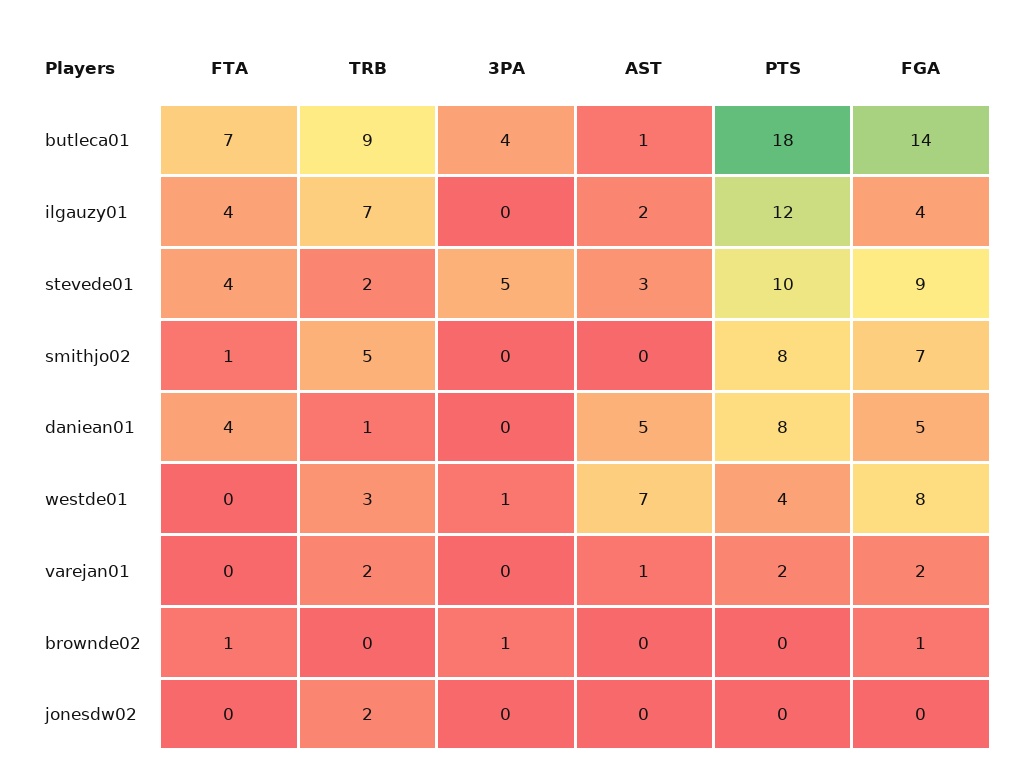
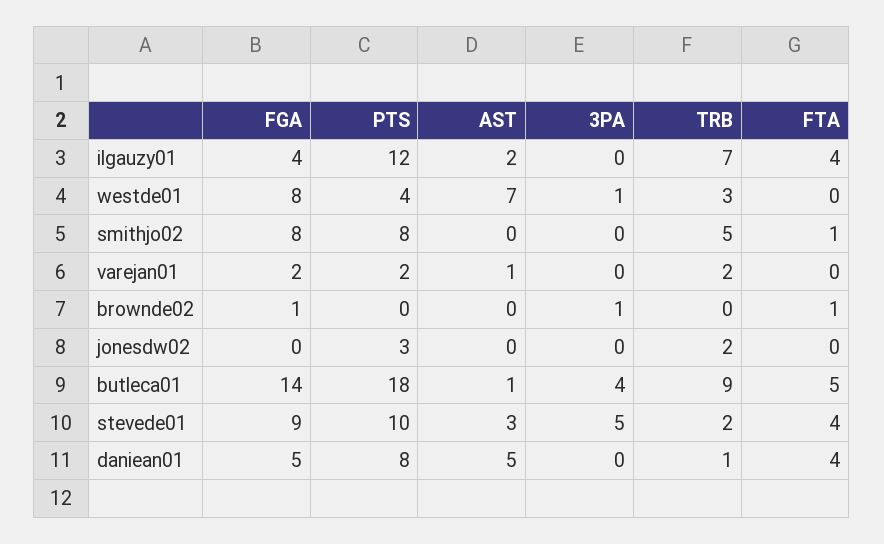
  {
    "FTA": {
-     "butleca01": 7,
+     "butleca01": 5,
      "ilgauzy01": 4,
      "stevede01": 4,
      "smithjo02": 1,
      "daniean01": 4,
      "westde01": 0,
      "varejan01": 0,
      "brownde02": 1,
      "jonesdw02": 0
    },
    "TRB": {
      "butleca01": 9,
      "ilgauzy01": 7,
      "stevede01": 2,
      "smithjo02": 5,
      "daniean01": 1,
      "westde01": 3,
      "varejan01": 2,
      "brownde02": 0,
      "jonesdw02": 2
    },
    "3PA": {
      "butleca01": 4,
      "ilgauzy01": 0,
      "stevede01": 5,
      "smithjo02": 0,
      "daniean01": 0,
      "westde01": 1,
      "varejan01": 0,
      "brownde02": 1,
      "jonesdw02": 0
    },
    "AST": {
      "butleca01": 1,
      "ilgauzy01": 2,
      "stevede01": 3,
      "smithjo02": 0,
      "daniean01": 5,
      "westde01": 7,
      "varejan01": 1,
      "brownde02": 0,
      "jonesdw02": 0
    },
    "PTS": {
      "butleca01": 18,
      "ilgauzy01": 12,
      "stevede01": 10,
      "smithjo02": 8,
      "daniean01": 8,
      "westde01": 4,
      "varejan01": 2,
      "brownde02": 0,
-     "jonesdw02": 0
+     "jonesdw02": 3
    },
    "FGA": {
      "butleca01": 14,
      "ilgauzy01": 4,
      "stevede01": 9,
-     "smithjo02": 7,
+     "smithjo02": 8,
      "daniean01": 5,
      "westde01": 8,
      "varejan01": 2,
      "brownde02": 1,
      "jonesdw02": 0
    }
  }

